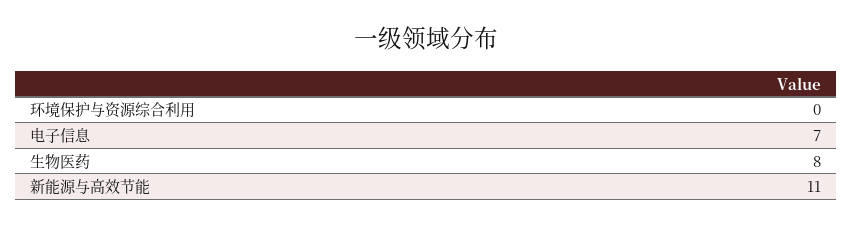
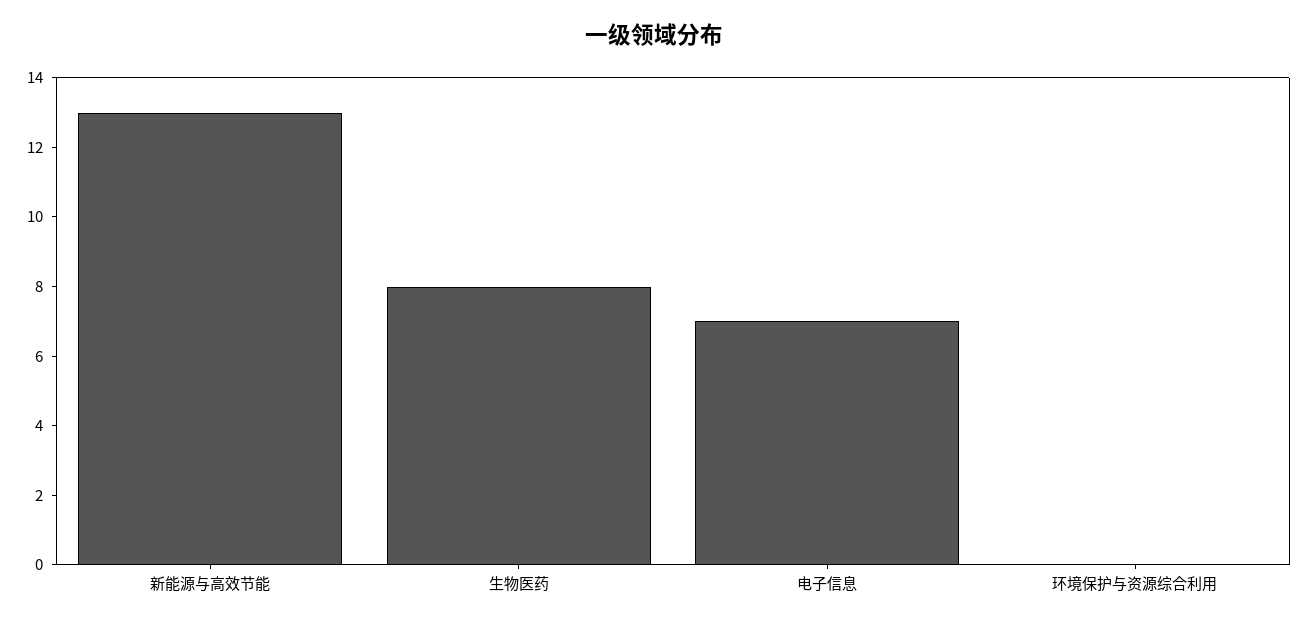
  {
    "环境保护与资源综合利用": 0,
    "电子信息": 7,
    "生物医药": 8,
-   "新能源与高效节能": 11
+   "新能源与高效节能": 13
  }

